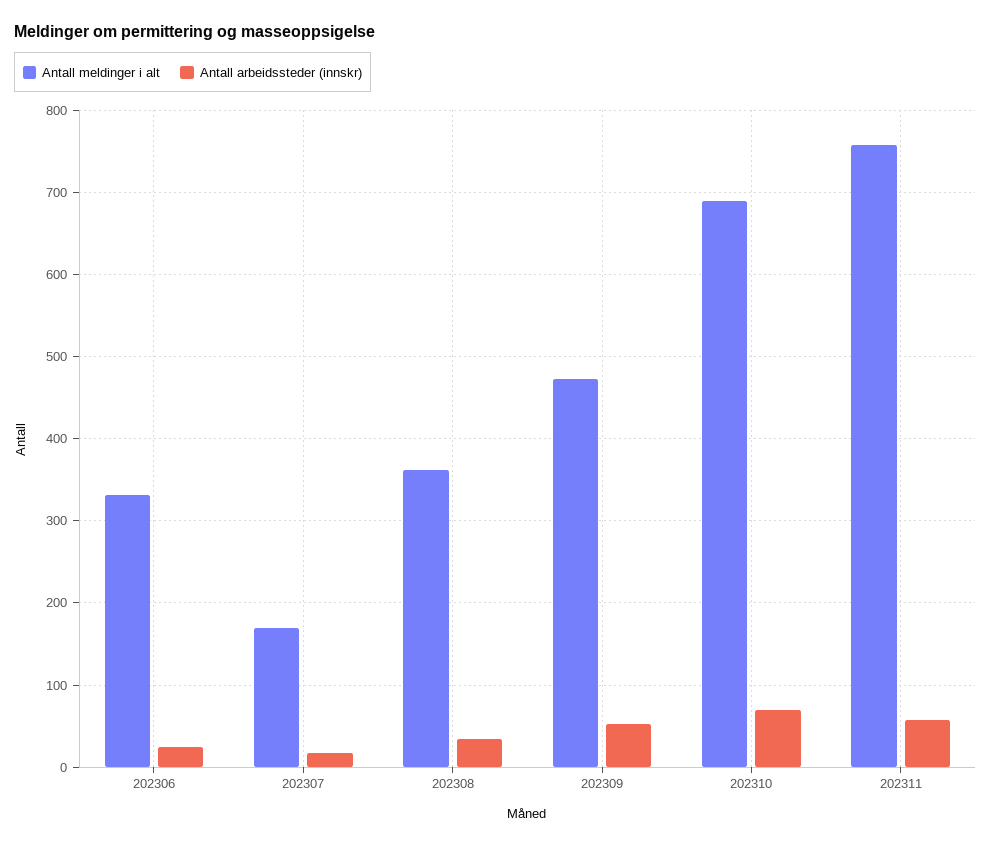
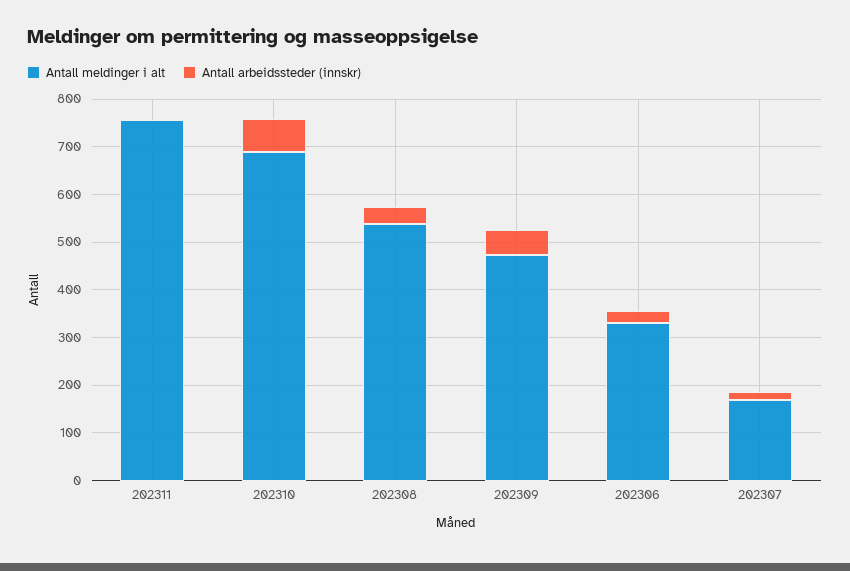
  {
    "Antall meldinger i alt": {
      "202306": 330,
      "202307": 170,
-     "202308": 360,
+     "202308": 540,
      "202309": 470,
      "202310": 690,
      "202311": 760
    },
    "Antall arbeidssteder (innskr)": {
      "202306": 30,
      "202307": 20,
      "202308": 30,
      "202309": 50,
      "202310": 70,
-     "202311": 60
+     "202311": 0
    }
  }

